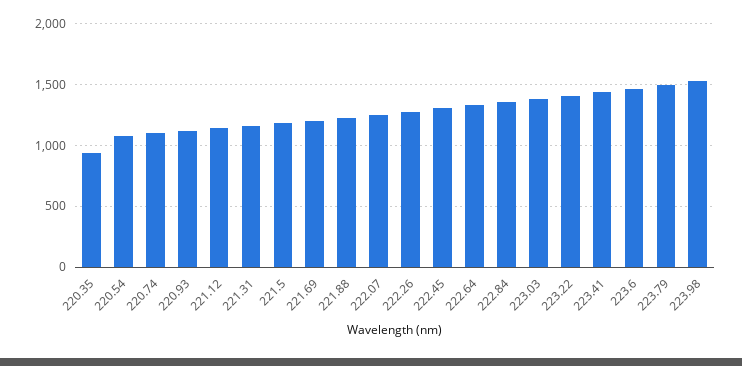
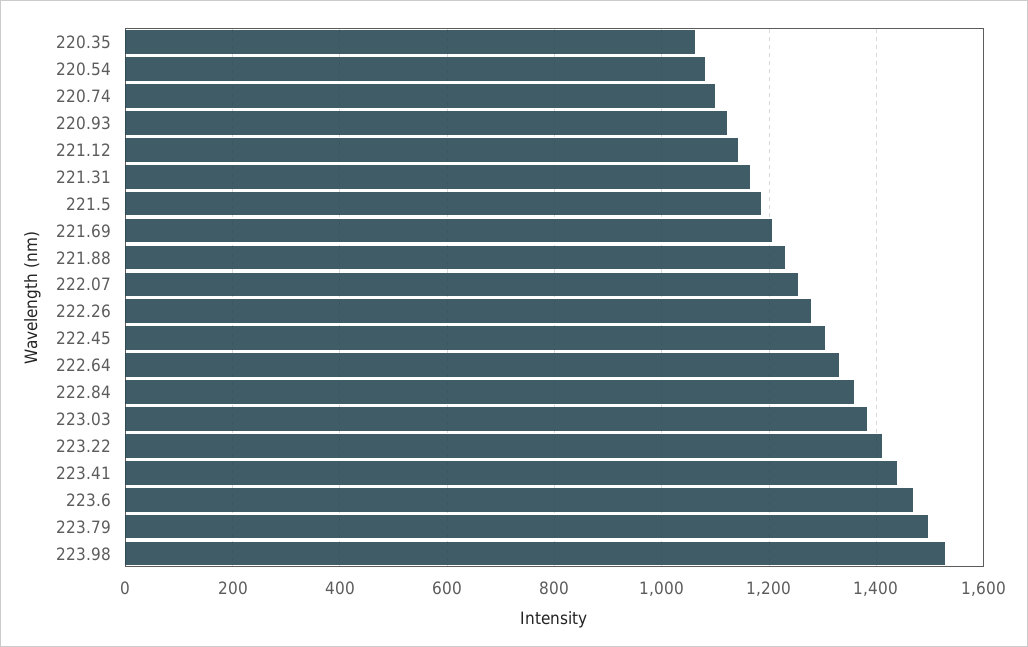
  {
-   "220.35": 950,
+   "220.35": 1060,
    "220.54": 1080,
    "220.74": 1100,
    "220.93": 1120,
    "221.12": 1140,
    "221.31": 1160,
    "221.5": 1180,
    "221.69": 1200,
    "221.88": 1240,
    "222.07": 1260,
    "222.26": 1280,
    "222.45": 1300,
    "222.64": 1340,
    "222.84": 1360,
    "223.03": 1380,
    "223.22": 1420,
    "223.41": 1440,
    "223.6": 1460,
    "223.79": 1500,
    "223.98": 1520
  }

